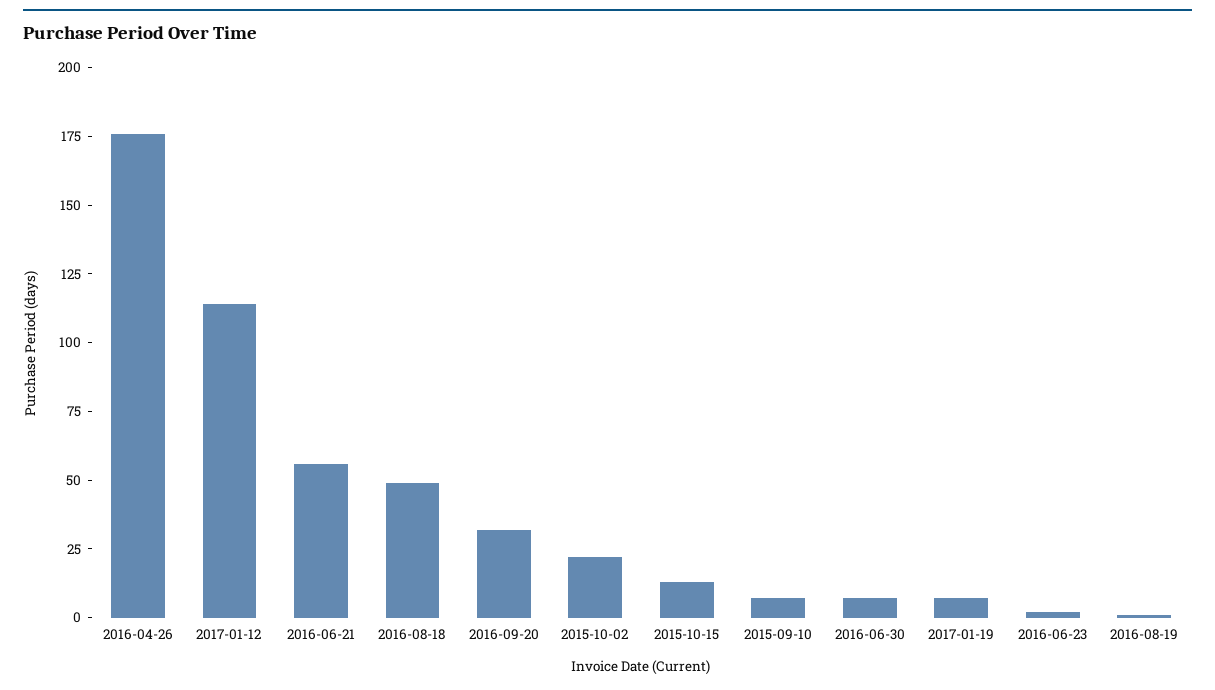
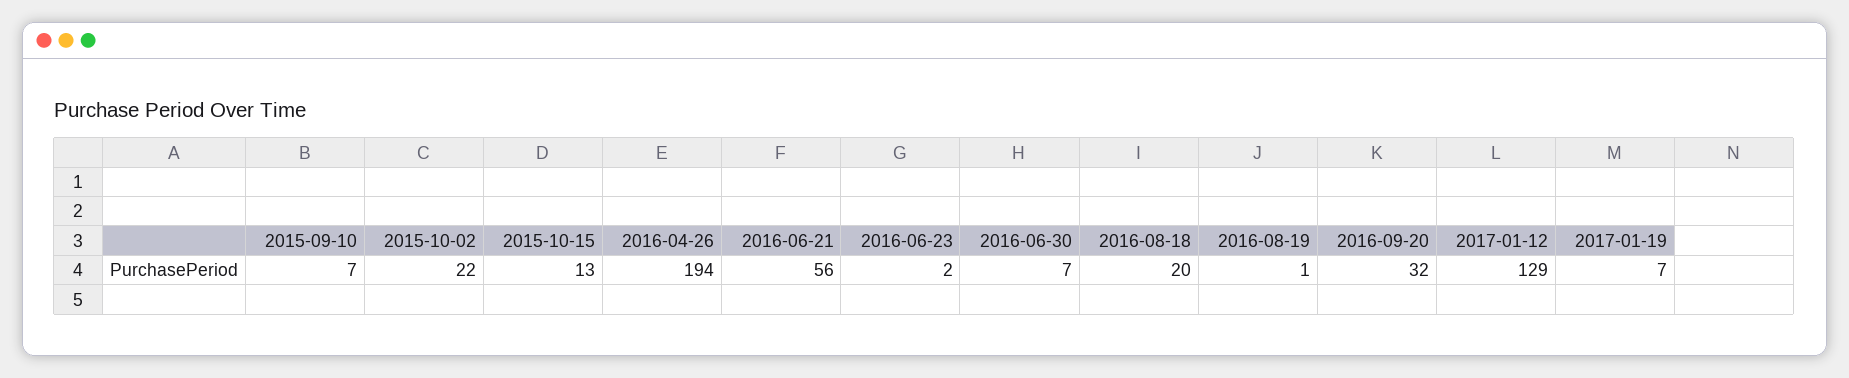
  {
-   "2016-04-26": 175,
+   "2016-04-26": 194,
-   "2017-01-12": 115,
+   "2017-01-12": 129,
    "2016-06-21": 56,
-   "2016-08-18": 50,
+   "2016-08-18": 20,
    "2016-09-20": 32,
    "2015-10-02": 22,
    "2015-10-15": 13,
    "2015-09-10": 7,
    "2016-06-30": 7,
    "2017-01-19": 7,
    "2016-06-23": 2,
    "2016-08-19": 1
  }

